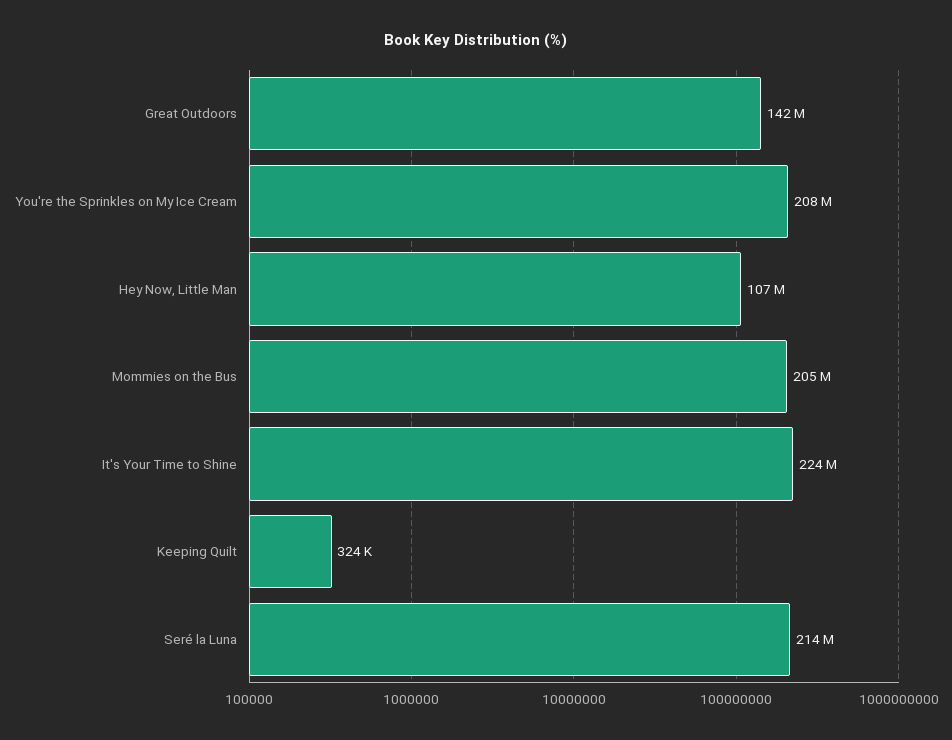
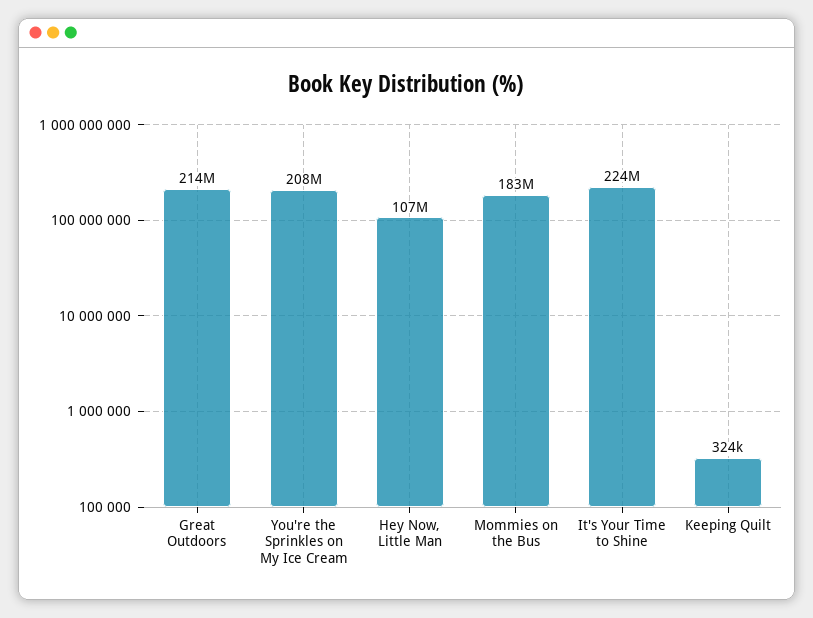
  {
-   "Great Outdoors": 142000000,
+   "Great Outdoors": 214000000,
    "You're the Sprinkles on My Ice Cream": 208000000,
    "Hey Now, Little Man": 107000000,
-   "Mommies on the Bus": 205000000,
+   "Mommies on the Bus": 183000000,
    "It's Your Time to Shine": 224000000,
-   "Keeping Quilt": 324000,
+   "Keeping Quilt": 324000
-   "Seré la Luna": 214000000
  }

